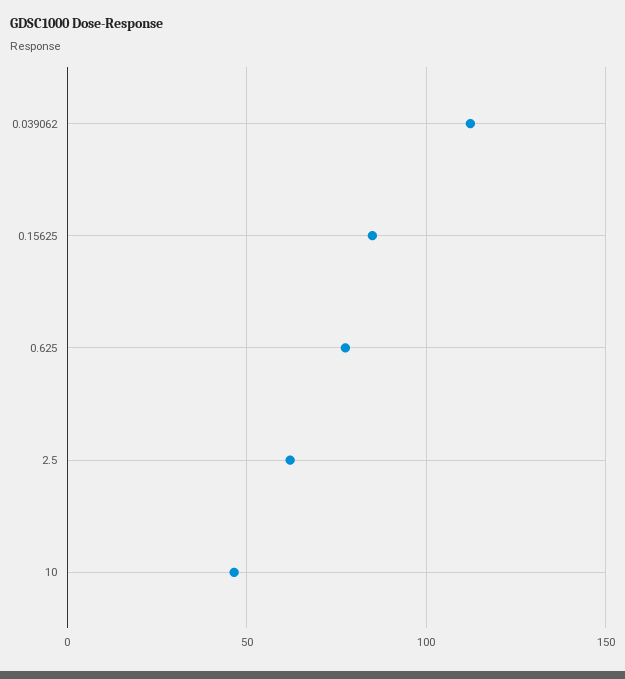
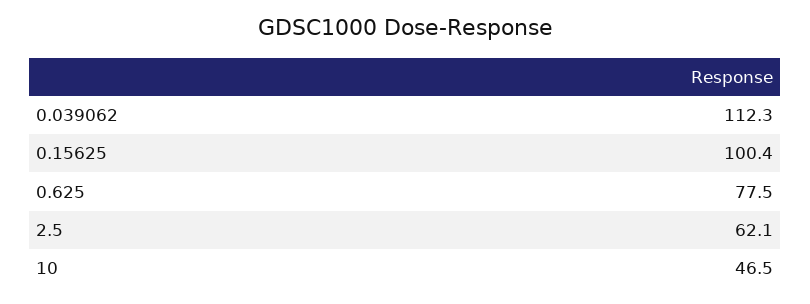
  {
    "0.039062": 112.3,
-   "0.15625": 85,
+   "0.15625": 100.4,
    "0.625": 77.5,
    "2.5": 62.1,
    "10": 46.5
  }

